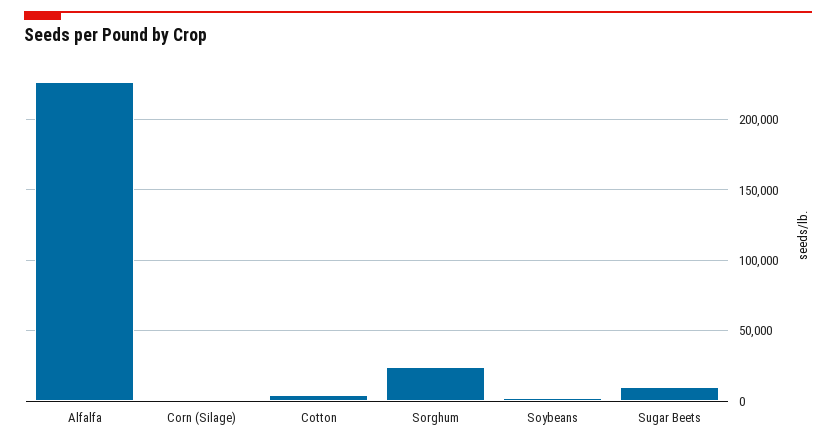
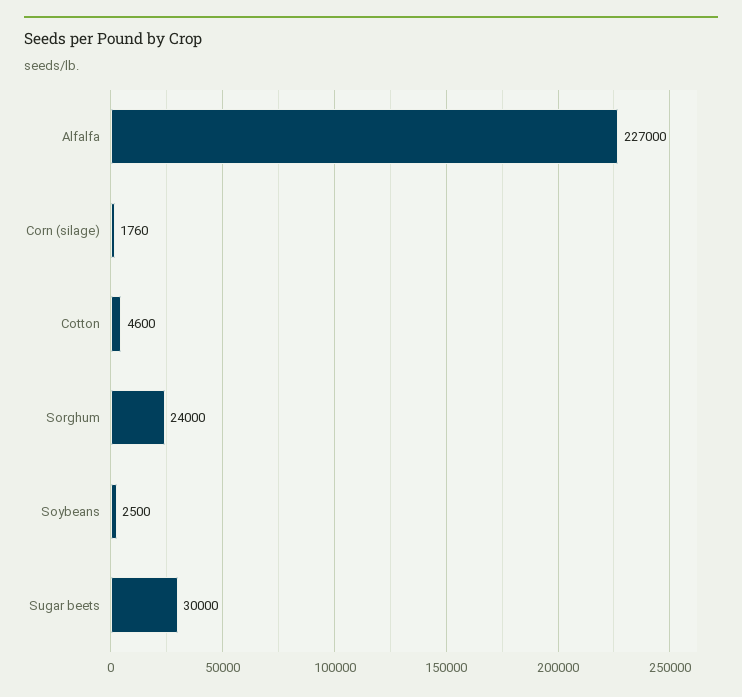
  {
    "Alfalfa": 227000,
    "Corn (Silage)": 1760,
    "Cotton": 4600,
    "Sorghum": 24000,
    "Soybeans": 2500,
-   "Sugar Beets": 10000
+   "Sugar Beets": 30000
  }

